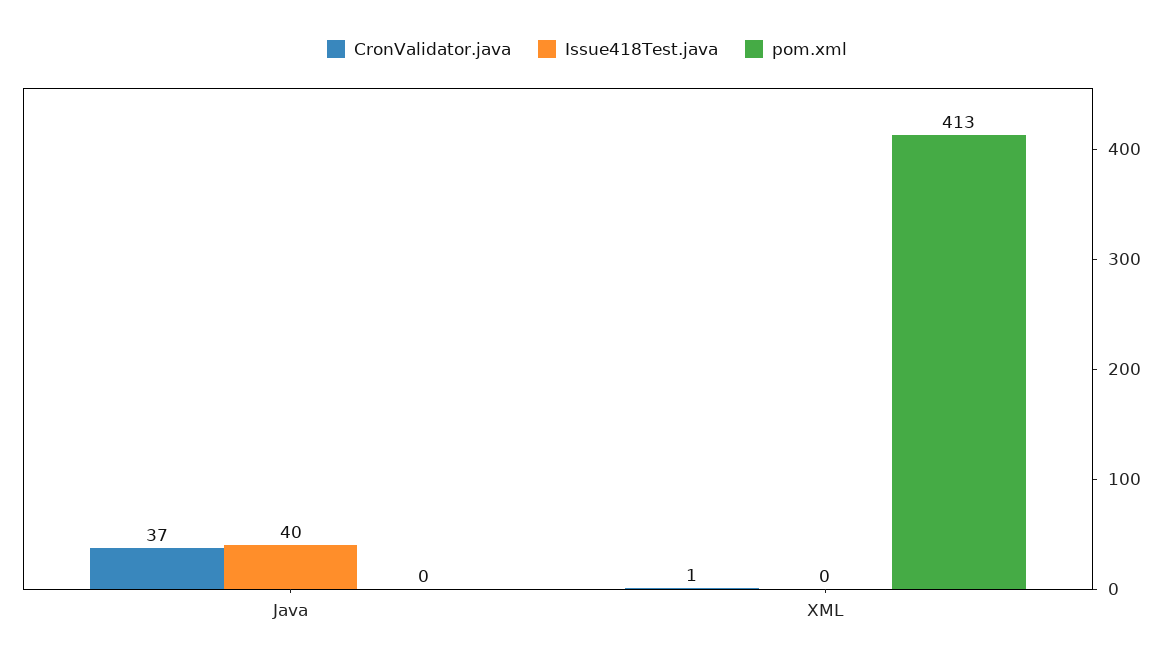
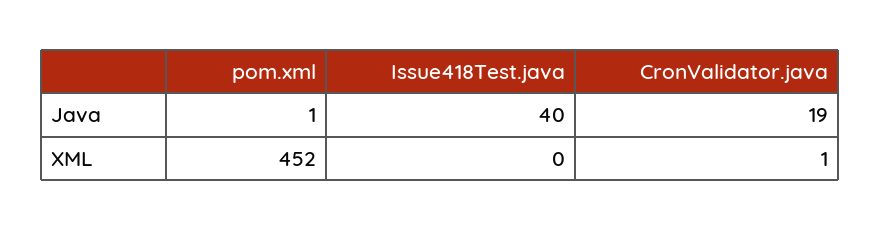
  {
    "CronValidator.java": {
-     "Java": 37,
+     "Java": 19,
      "XML": 1
    },
    "Issue418Test.java": {
      "Java": 40,
      "XML": 0
    },
    "pom.xml": {
-     "Java": 0,
+     "Java": 1,
-     "XML": 413
+     "XML": 452
    }
  }

